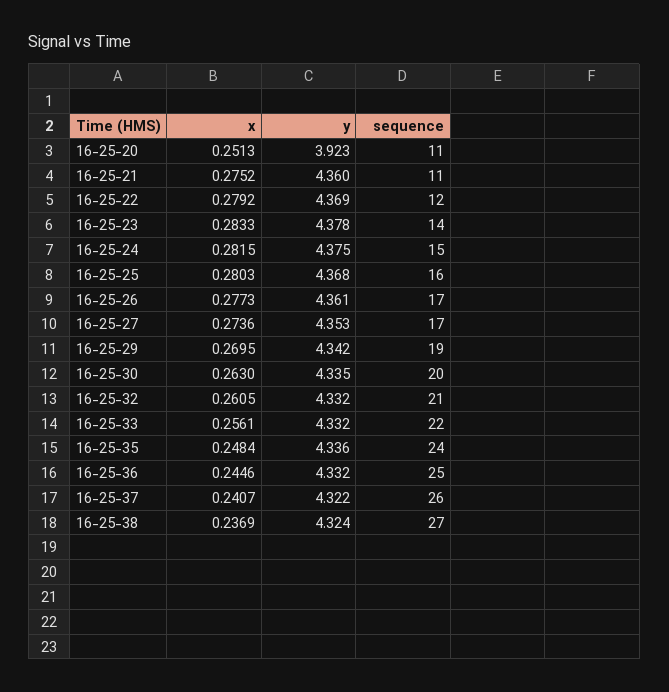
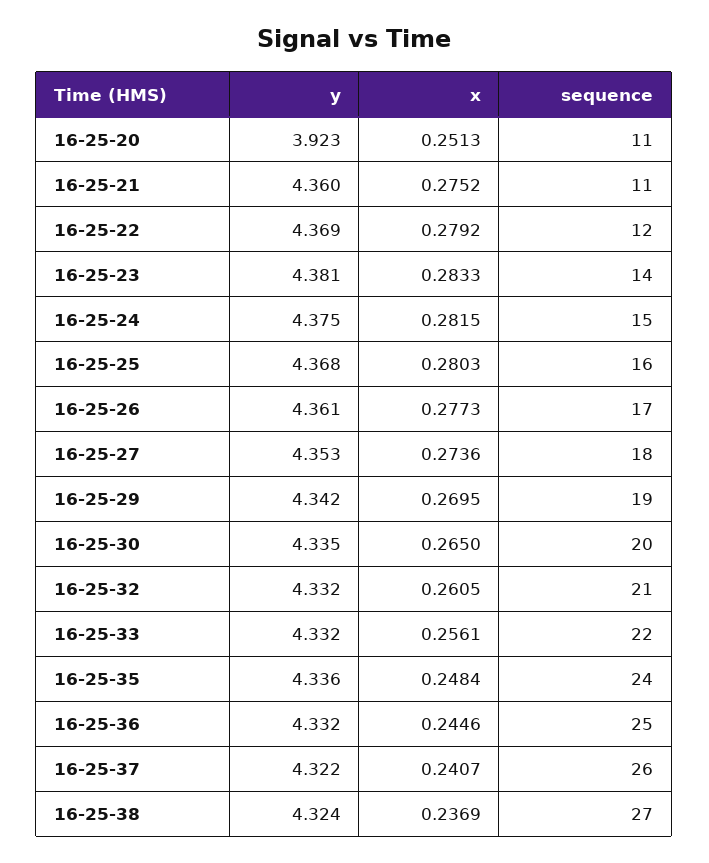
  {
    "x": {
      "16-25-20": 0.2513,
      "16-25-21": 0.2752,
      "16-25-22": 0.2792,
      "16-25-23": 0.2833,
      "16-25-24": 0.2815,
      "16-25-25": 0.2803,
      "16-25-26": 0.2773,
      "16-25-27": 0.2736,
      "16-25-29": 0.2695,
-     "16-25-30": 0.263,
+     "16-25-30": 0.265,
      "16-25-32": 0.2605,
      "16-25-33": 0.2561,
      "16-25-35": 0.2484,
      "16-25-36": 0.2446,
      "16-25-37": 0.2407,
      "16-25-38": 0.2369
    },
    "y": {
      "16-25-20": 3.923,
      "16-25-21": 4.36,
      "16-25-22": 4.369,
-     "16-25-23": 4.378,
+     "16-25-23": 4.381,
      "16-25-24": 4.375,
      "16-25-25": 4.368,
      "16-25-26": 4.361,
      "16-25-27": 4.353,
      "16-25-29": 4.342,
      "16-25-30": 4.335,
      "16-25-32": 4.332,
      "16-25-33": 4.332,
      "16-25-35": 4.336,
      "16-25-36": 4.332,
      "16-25-37": 4.322,
      "16-25-38": 4.324
    },
    "sequence": {
      "16-25-20": 11,
      "16-25-21": 11,
      "16-25-22": 12,
      "16-25-23": 14,
      "16-25-24": 15,
      "16-25-25": 16,
      "16-25-26": 17,
-     "16-25-27": 17,
+     "16-25-27": 18,
      "16-25-29": 19,
      "16-25-30": 20,
      "16-25-32": 21,
      "16-25-33": 22,
      "16-25-35": 24,
      "16-25-36": 25,
      "16-25-37": 26,
      "16-25-38": 27
    }
  }

